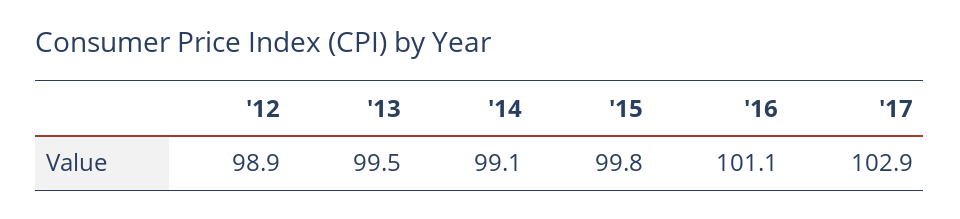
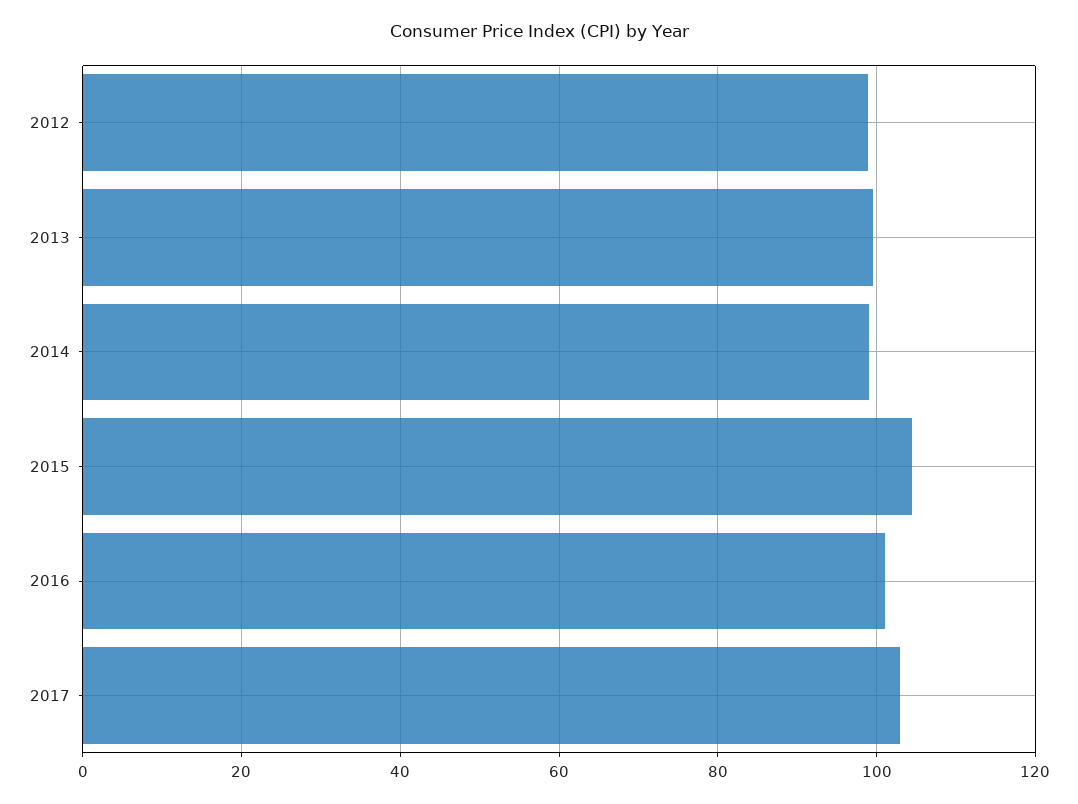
  {
    "'12": 98.9,
    "'13": 99.5,
    "'14": 99.1,
-   "'15": 99.8,
+   "'15": 104,
    "'16": 101.1,
    "'17": 102.9
  }

